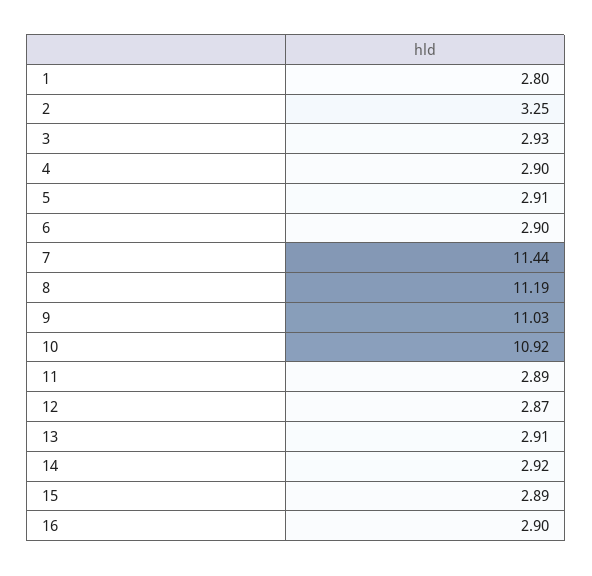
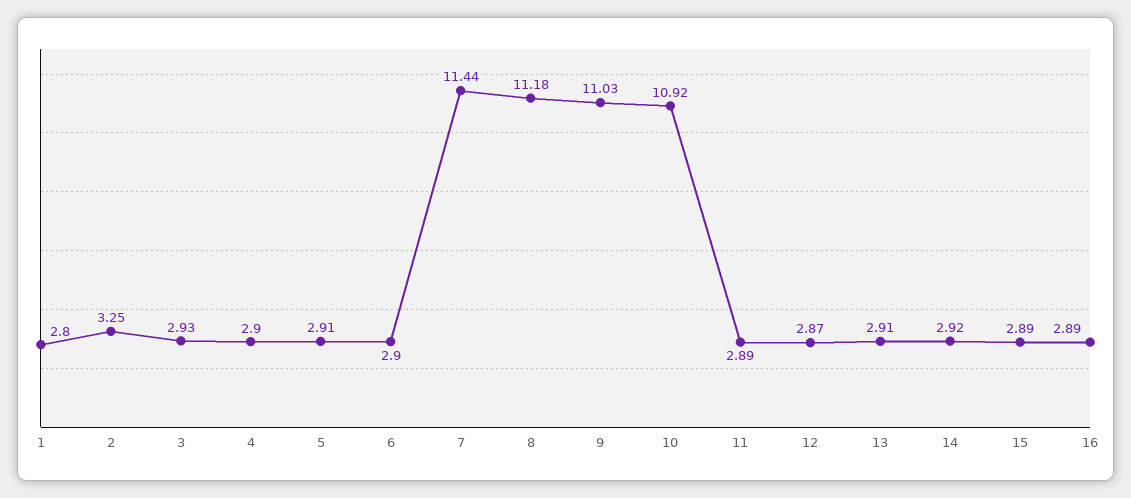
  {
    "1": 2.8,
    "2": 3.25,
    "3": 2.93,
    "4": 2.9,
    "5": 2.91,
    "6": 2.9,
    "7": 11.44,
-   "8": 11.19,
+   "8": 11.18,
    "9": 11.03,
    "10": 10.92,
    "11": 2.89,
    "12": 2.87,
    "13": 2.91,
    "14": 2.92,
    "15": 2.89,
-   "16": 2.9
+   "16": 2.89
  }

